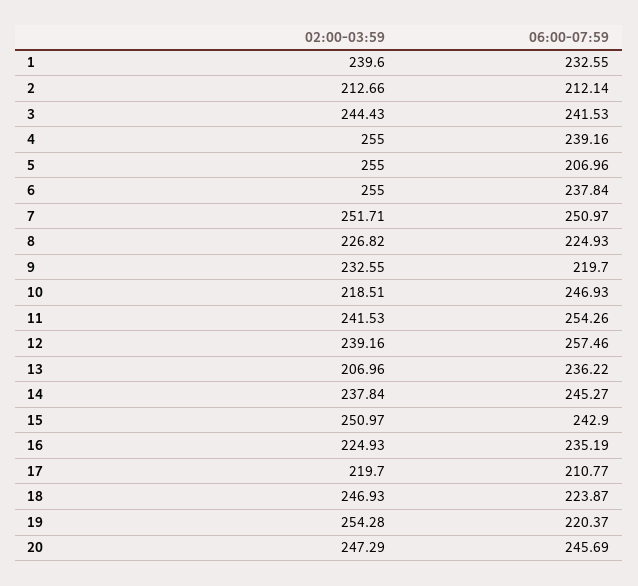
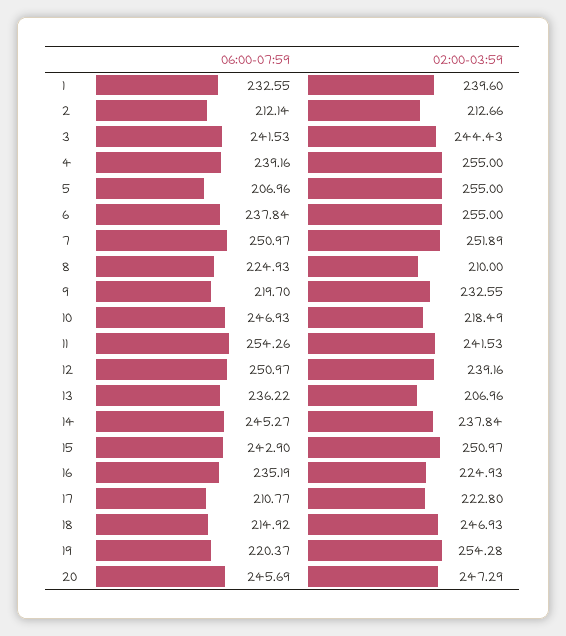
  {
    "02:00-03:59": {
      "1": 239.6,
      "2": 212.66,
      "3": 244.43,
      "4": 255,
      "5": 255,
      "6": 255,
-     "7": 251.71,
+     "7": 251.89,
-     "8": 226.82,
+     "8": 210,
      "9": 232.55,
-     "10": 218.51,
+     "10": 218.49,
      "11": 241.53,
      "12": 239.16,
      "13": 206.96,
      "14": 237.84,
      "15": 250.97,
      "16": 224.93,
-     "17": 219.7,
+     "17": 222.8,
      "18": 246.93,
      "19": 254.28,
      "20": 247.29
    },
    "06:00-07:59": {
      "1": 232.55,
      "2": 212.14,
      "3": 241.53,
      "4": 239.16,
      "5": 206.96,
      "6": 237.84,
      "7": 250.97,
      "8": 224.93,
      "9": 219.7,
      "10": 246.93,
      "11": 254.26,
-     "12": 257.46,
+     "12": 250.97,
      "13": 236.22,
      "14": 245.27,
      "15": 242.9,
      "16": 235.19,
      "17": 210.77,
-     "18": 223.87,
+     "18": 214.92,
      "19": 220.37,
      "20": 245.69
    }
  }

